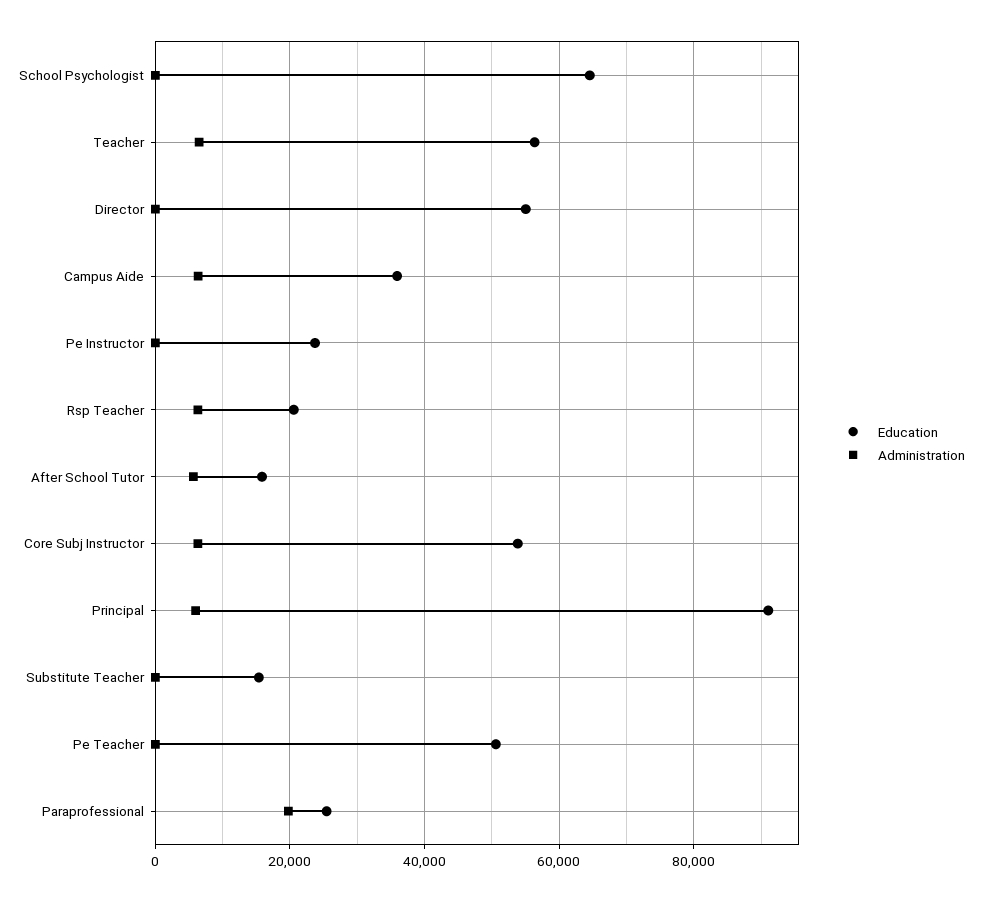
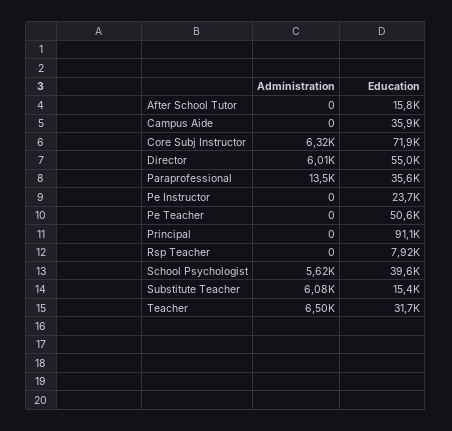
  {
    "Education": {
-     "School Psychologist": 64000,
+     "School Psychologist": 39600,
-     "Teacher": 56000,
+     "Teacher": 31700,
      "Director": 55000,
      "Campus Aide": 35900,
      "Pe Instructor": 23700,
-     "Rsp Teacher": 20000,
+     "Rsp Teacher": 7920,
      "After School Tutor": 15800,
-     "Core Subj Instructor": 54000,
+     "Core Subj Instructor": 71900,
      "Principal": 91100,
      "Substitute Teacher": 15400,
      "Pe Teacher": 50600,
-     "Paraprofessional": 26000
+     "Paraprofessional": 35600
    },
    "Administration": {
-     "School Psychologist": 0,
+     "School Psychologist": 5620,
      "Teacher": 6500,
-     "Director": 0,
+     "Director": 6010,
-     "Campus Aide": 6000,
+     "Campus Aide": 0,
      "Pe Instructor": 0,
-     "Rsp Teacher": 6000,
+     "Rsp Teacher": 0,
-     "After School Tutor": 6000,
+     "After School Tutor": 0,
      "Core Subj Instructor": 6320,
-     "Principal": 6000,
+     "Principal": 0,
-     "Substitute Teacher": 0,
+     "Substitute Teacher": 6080,
      "Pe Teacher": 0,
-     "Paraprofessional": 20000
+     "Paraprofessional": 13500
    }
  }

